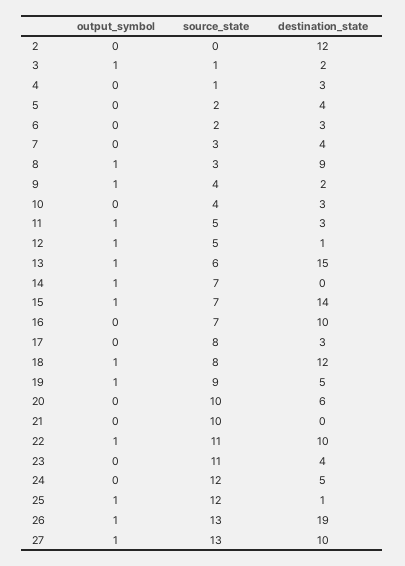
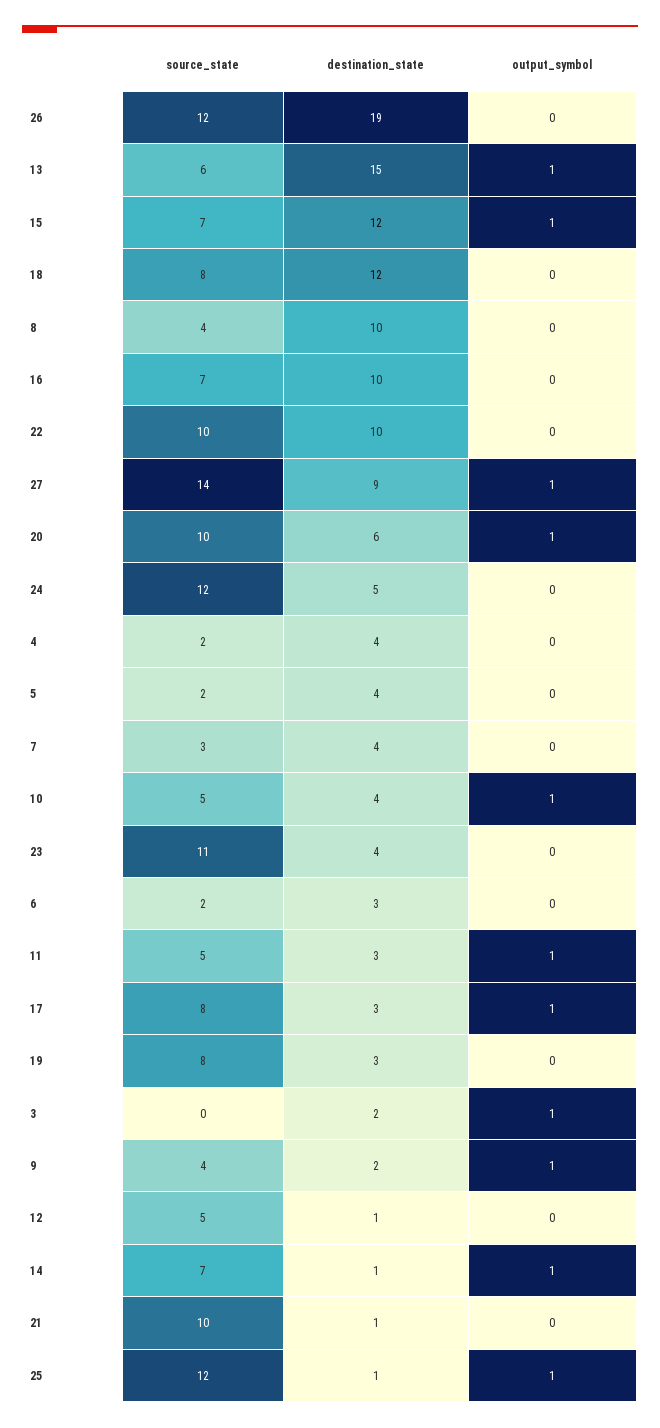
  {
    "output_symbol": {
-     "2": 0,
      "3": 1,
      "4": 0,
      "5": 0,
      "6": 0,
      "7": 0,
-     "8": 1,
+     "8": 0,
      "9": 1,
-     "10": 0,
+     "10": 1,
      "11": 1,
-     "12": 1,
+     "12": 0,
      "13": 1,
      "14": 1,
      "15": 1,
      "16": 0,
-     "17": 0,
+     "17": 1,
-     "18": 1,
+     "18": 0,
-     "19": 1,
+     "19": 0,
-     "20": 0,
+     "20": 1,
      "21": 0,
-     "22": 1,
+     "22": 0,
      "23": 0,
      "24": 0,
      "25": 1,
-     "26": 1,
+     "26": 0,
      "27": 1
    },
    "source_state": {
-     "2": 0,
-     "3": 1,
+     "3": 0,
-     "4": 1,
+     "4": 2,
      "5": 2,
      "6": 2,
      "7": 3,
-     "8": 3,
+     "8": 4,
      "9": 4,
-     "10": 4,
+     "10": 5,
      "11": 5,
      "12": 5,
      "13": 6,
      "14": 7,
      "15": 7,
      "16": 7,
      "17": 8,
      "18": 8,
-     "19": 9,
+     "19": 8,
      "20": 10,
      "21": 10,
-     "22": 11,
+     "22": 10,
      "23": 11,
      "24": 12,
      "25": 12,
-     "26": 13,
+     "26": 12,
-     "27": 13
+     "27": 14
    },
    "destination_state": {
-     "2": 12,
      "3": 2,
-     "4": 3,
+     "4": 4,
      "5": 4,
      "6": 3,
      "7": 4,
-     "8": 9,
+     "8": 10,
      "9": 2,
-     "10": 3,
+     "10": 4,
      "11": 3,
      "12": 1,
      "13": 15,
-     "14": 0,
+     "14": 1,
-     "15": 14,
+     "15": 12,
      "16": 10,
      "17": 3,
      "18": 12,
-     "19": 5,
+     "19": 3,
      "20": 6,
-     "21": 0,
+     "21": 1,
      "22": 10,
      "23": 4,
      "24": 5,
      "25": 1,
      "26": 19,
-     "27": 10
+     "27": 9
    }
  }

